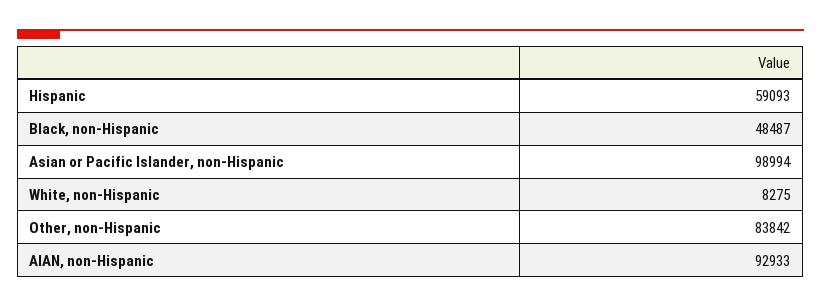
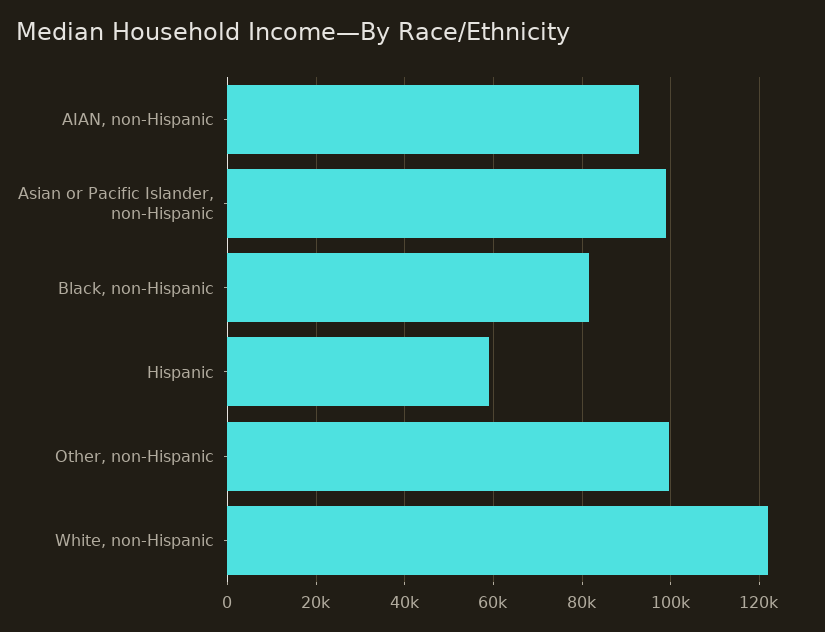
  {
    "Hispanic": 59093,
-   "Black, non-Hispanic": 48487,
+   "Black, non-Hispanic": 82000,
    "Asian or Pacific Islander, non-Hispanic": 98994,
-   "White, non-Hispanic": 8275,
+   "White, non-Hispanic": 122000,
-   "Other, non-Hispanic": 83842,
+   "Other, non-Hispanic": 100000,
    "AIAN, non-Hispanic": 92933
  }

